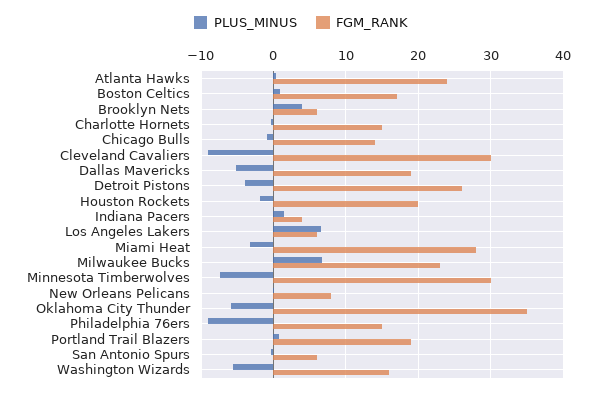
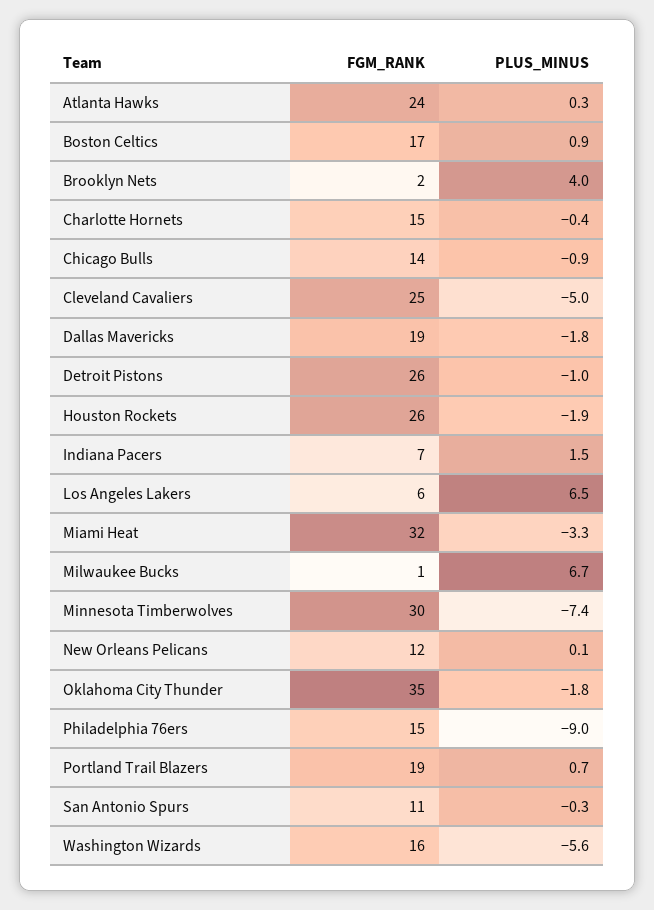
  {
    "PLUS_MINUS": {
      "Atlanta Hawks": 0.3,
      "Boston Celtics": 0.9,
      "Brooklyn Nets": 4,
      "Charlotte Hornets": -0.4,
      "Chicago Bulls": -0.9,
-     "Cleveland Cavaliers": -9,
+     "Cleveland Cavaliers": -5,
-     "Dallas Mavericks": -5,
+     "Dallas Mavericks": -1.8,
-     "Detroit Pistons": -4,
+     "Detroit Pistons": -1,
      "Houston Rockets": -1.9,
      "Indiana Pacers": 1.5,
      "Los Angeles Lakers": 6.5,
      "Miami Heat": -3.3,
      "Milwaukee Bucks": 6.7,
      "Minnesota Timberwolves": -7.4,
      "New Orleans Pelicans": 0.1,
-     "Oklahoma City Thunder": -6,
+     "Oklahoma City Thunder": -1.8,
      "Philadelphia 76ers": -9,
      "Portland Trail Blazers": 0.7,
      "San Antonio Spurs": -0.3,
      "Washington Wizards": -5.6
    },
    "FGM_RANK": {
      "Atlanta Hawks": 24,
      "Boston Celtics": 17,
-     "Brooklyn Nets": 6,
+     "Brooklyn Nets": 2,
      "Charlotte Hornets": 15,
      "Chicago Bulls": 14,
-     "Cleveland Cavaliers": 30,
+     "Cleveland Cavaliers": 25,
      "Dallas Mavericks": 19,
      "Detroit Pistons": 26,
-     "Houston Rockets": 20,
+     "Houston Rockets": 26,
-     "Indiana Pacers": 4,
+     "Indiana Pacers": 7,
      "Los Angeles Lakers": 6,
-     "Miami Heat": 28,
+     "Miami Heat": 32,
-     "Milwaukee Bucks": 23,
+     "Milwaukee Bucks": 1,
      "Minnesota Timberwolves": 30,
-     "New Orleans Pelicans": 8,
+     "New Orleans Pelicans": 12,
      "Oklahoma City Thunder": 35,
      "Philadelphia 76ers": 15,
      "Portland Trail Blazers": 19,
-     "San Antonio Spurs": 6,
+     "San Antonio Spurs": 11,
      "Washington Wizards": 16
    }
  }

